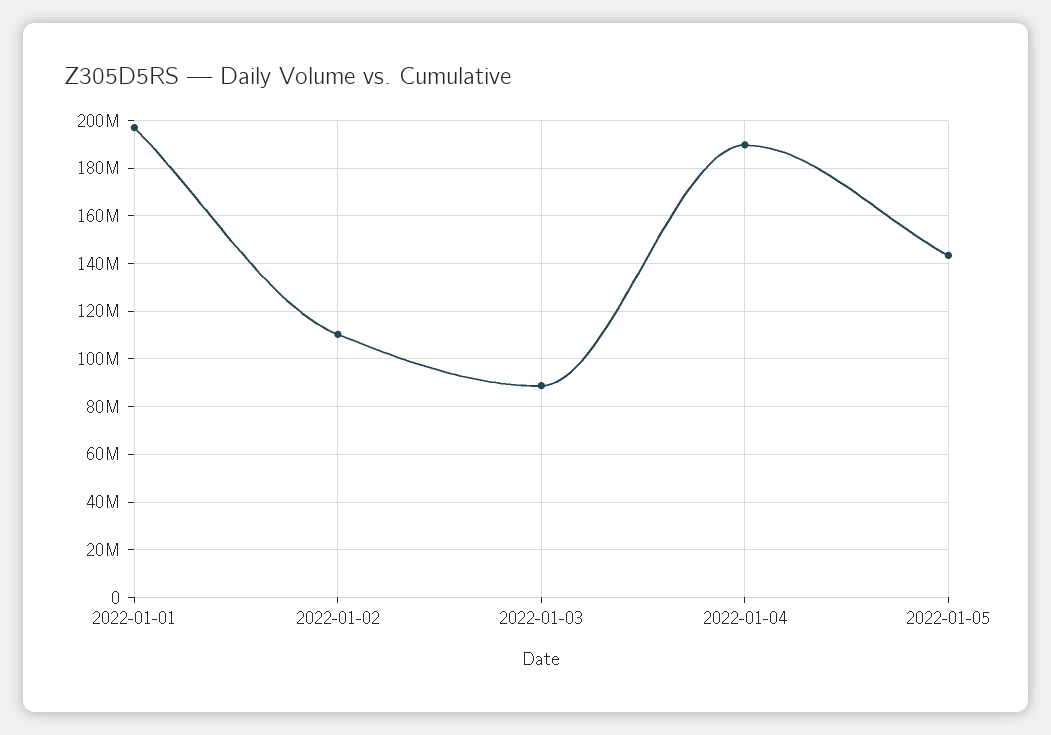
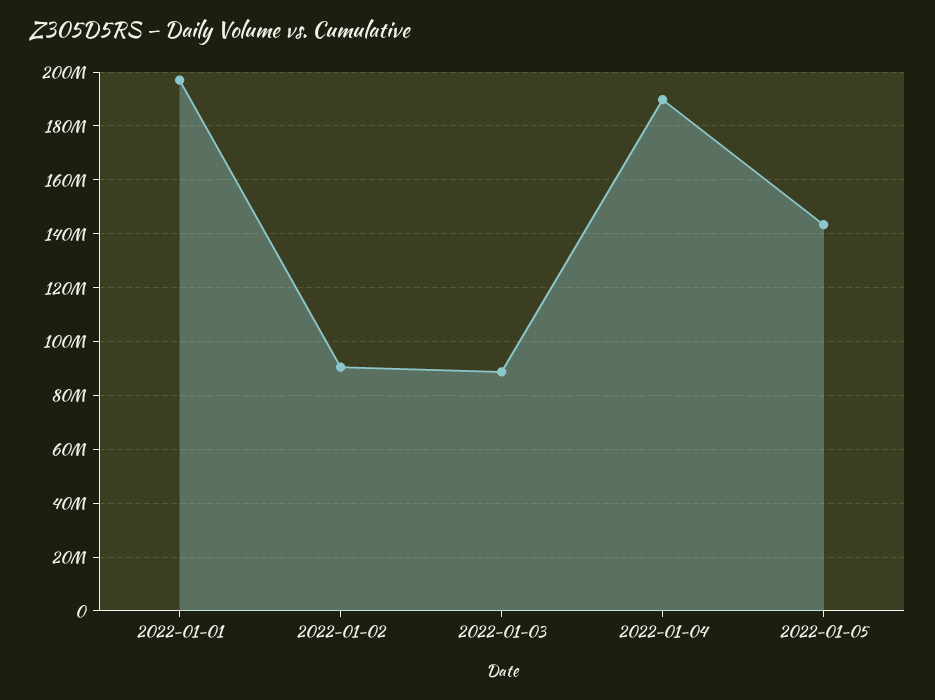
  {
    "2022-01-01": 197500000,
-   "2022-01-02": 110000000,
+   "2022-01-02": 90000000,
    "2022-01-03": 90000000,
    "2022-01-04": 190000000,
    "2022-01-05": 142500000
  }

